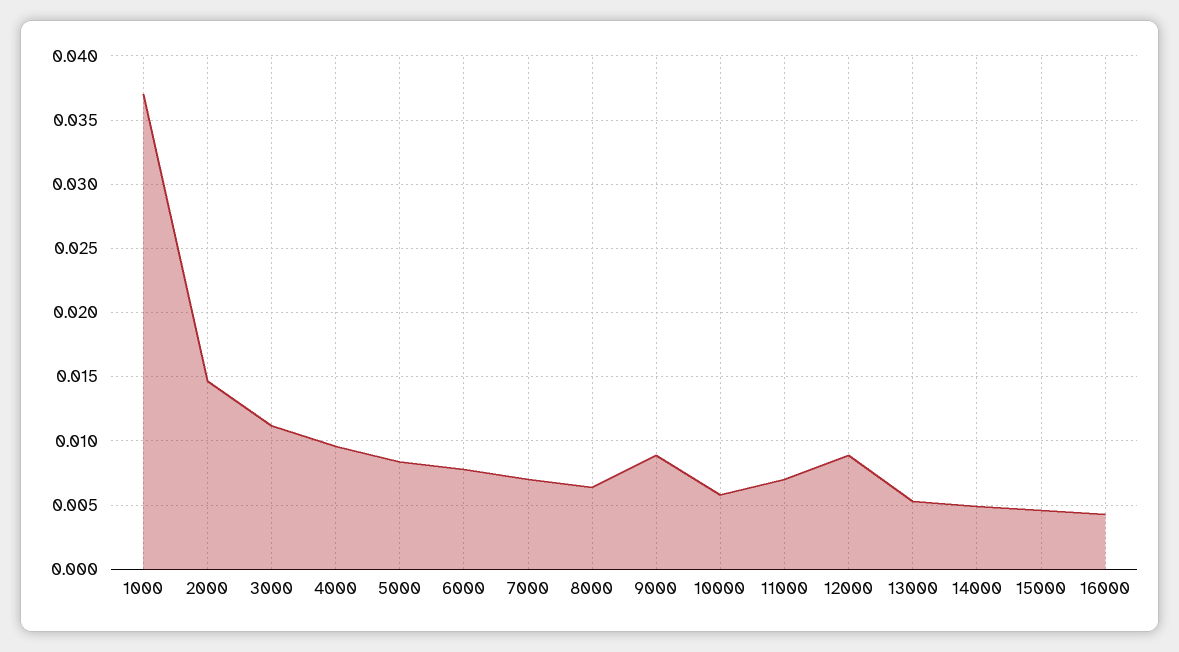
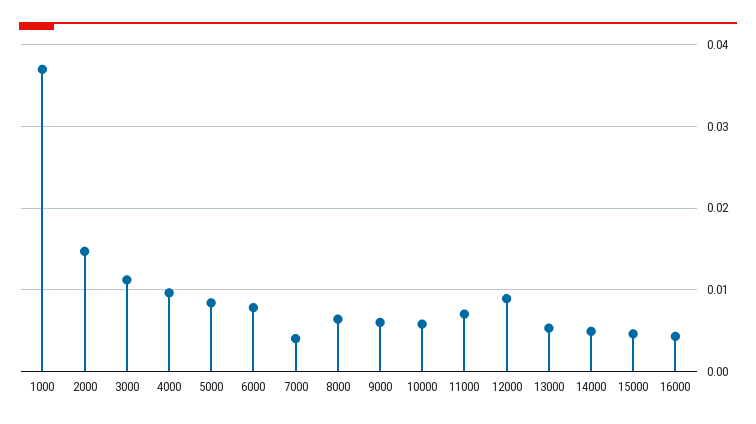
  {
    "1000": 0.037,
    "2000": 0.0145,
    "3000": 0.011,
    "4000": 0.0095,
    "5000": 0.0085,
    "6000": 0.008,
-   "7000": 0.007,
+   "7000": 0.004,
    "8000": 0.0065,
-   "9000": 0.009,
+   "9000": 0.006,
    "10000": 0.006,
    "11000": 0.007,
    "12000": 0.009,
    "13000": 0.0055,
    "14000": 0.005,
    "15000": 0.0045,
    "16000": 0.0045
  }

